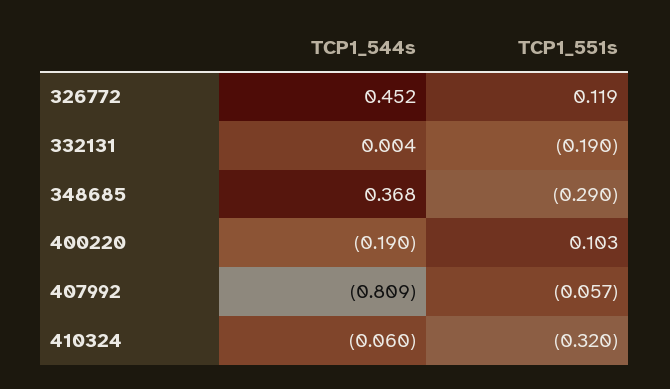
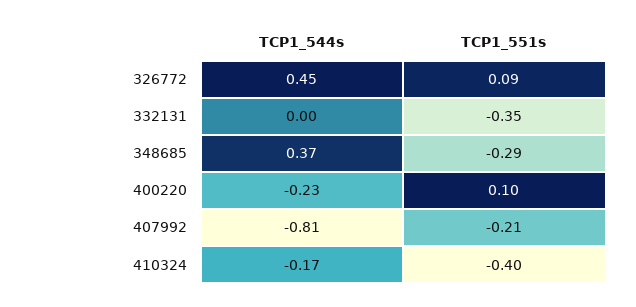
  {
    "TCP1_544s": {
      "326772": 0.452,
      "332131": 0.004,
      "348685": 0.368,
-     "400220": -0.19,
+     "400220": -0.23,
      "407992": -0.809,
-     "410324": -0.06
+     "410324": -0.17
    },
    "TCP1_551s": {
-     "326772": 0.119,
+     "326772": 0.09,
-     "332131": -0.19,
+     "332131": -0.35,
      "348685": -0.29,
      "400220": 0.103,
-     "407992": -0.057,
+     "407992": -0.21,
-     "410324": -0.32
+     "410324": -0.4
    }
  }

